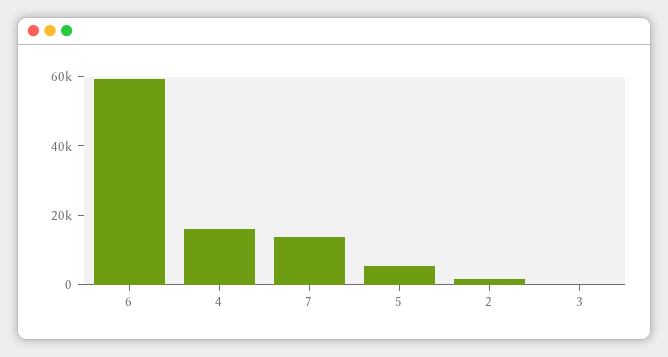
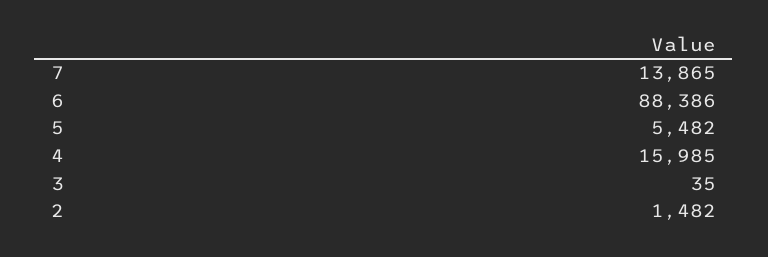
  {
-   "6": 60000,
+   "6": 88386,
    "4": 15985,
    "7": 13865,
    "5": 5482,
    "2": 1482,
    "3": 35
  }

